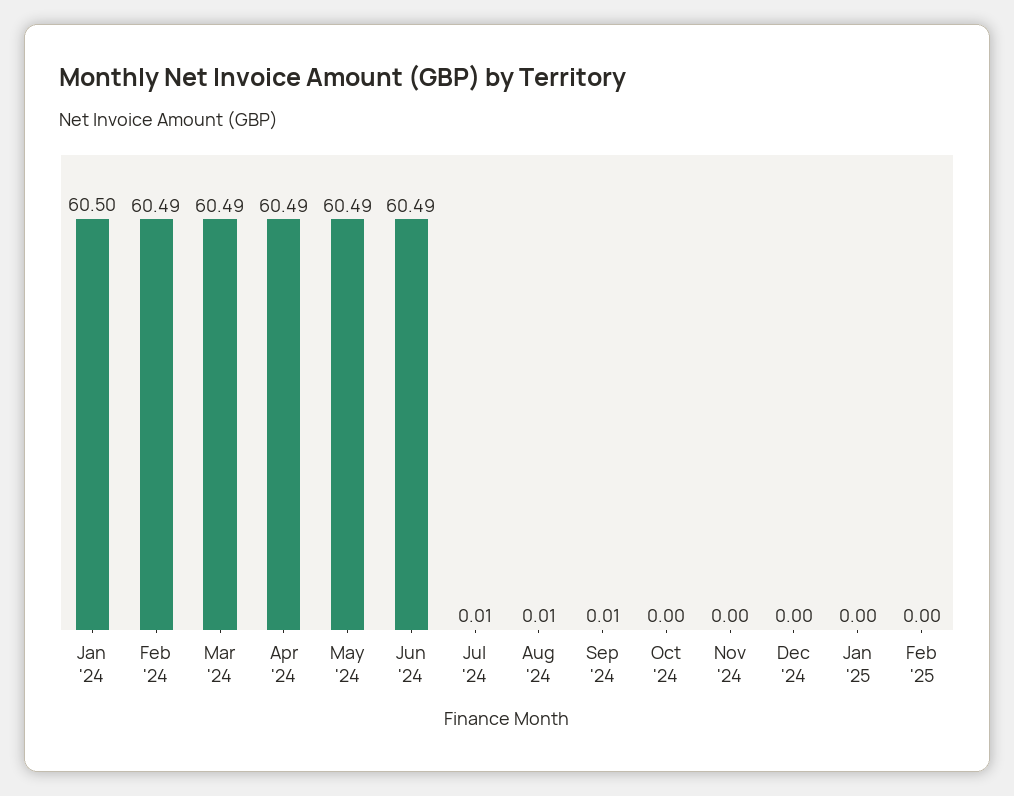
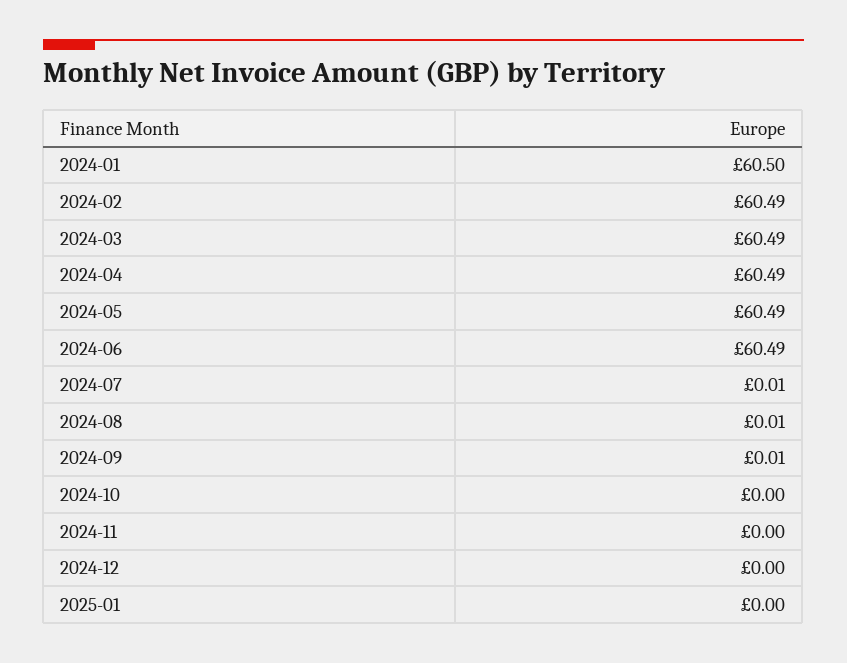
  {
    "Jan '24": 60.5,
    "Feb '24": 60.49,
    "Mar '24": 60.49,
    "Apr '24": 60.49,
    "May '24": 60.49,
    "Jun '24": 60.49,
    "Jul '24": 0.01,
    "Aug '24": 0.01,
    "Sep '24": 0.01,
    "Oct '24": 0,
    "Nov '24": 0,
    "Dec '24": 0,
-   "Jan '25": 0,
+   "Jan '25": 0
-   "Feb '25": 0
  }

